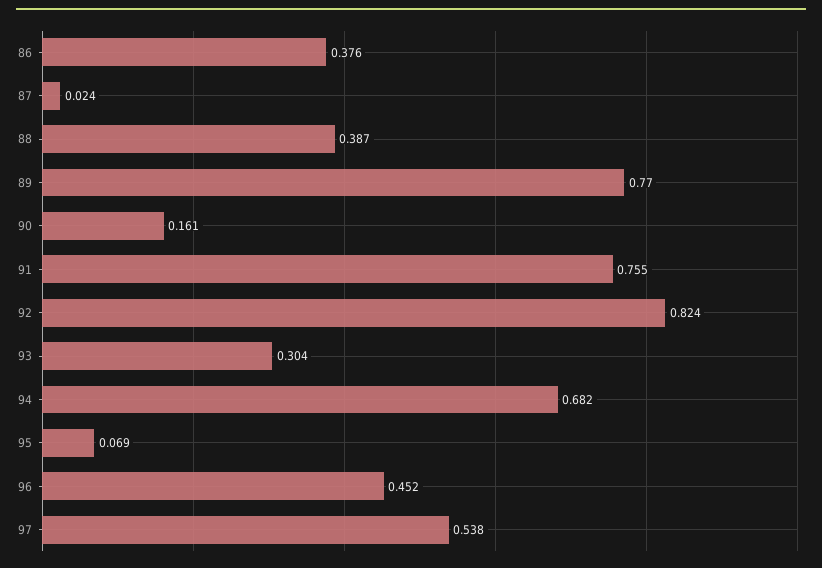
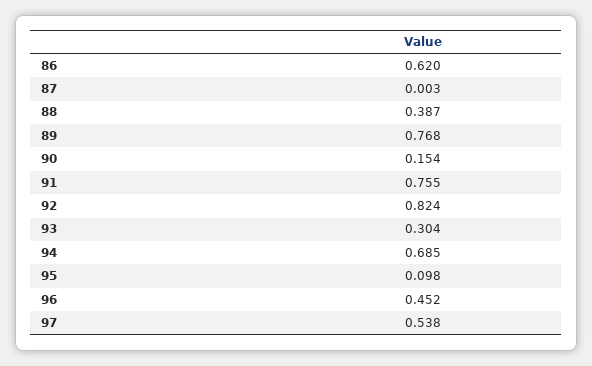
  {
-   "86": 0.376,
+   "86": 0.62,
-   "87": 0.024,
+   "87": 0.003,
    "88": 0.387,
-   "89": 0.77,
+   "89": 0.768,
-   "90": 0.161,
+   "90": 0.154,
    "91": 0.755,
    "92": 0.824,
    "93": 0.304,
-   "94": 0.682,
+   "94": 0.685,
-   "95": 0.069,
+   "95": 0.098,
    "96": 0.452,
    "97": 0.538
  }

